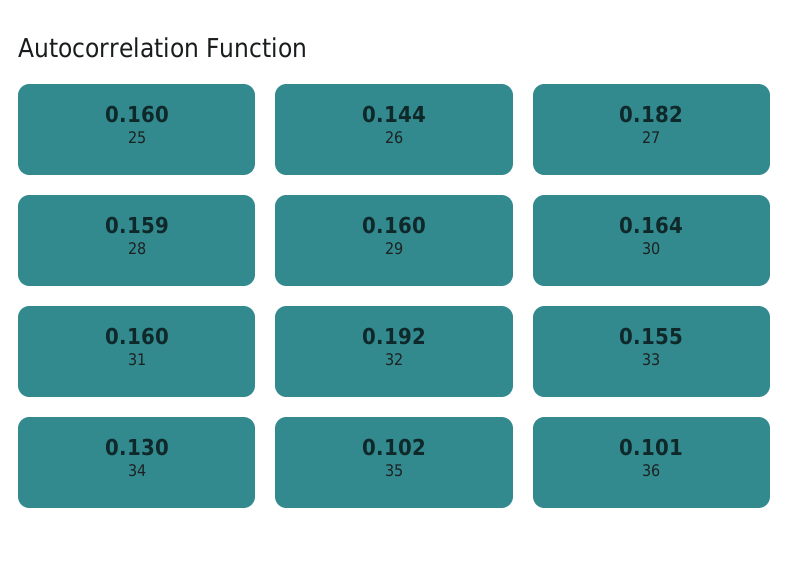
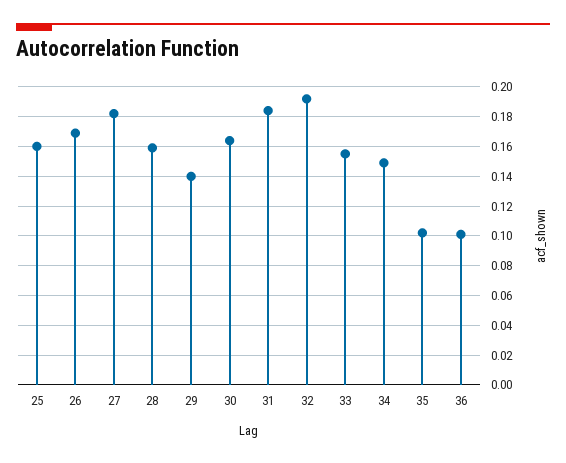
  {
    "25": 0.16,
-   "26": 0.144,
+   "26": 0.17,
    "27": 0.182,
    "28": 0.159,
-   "29": 0.16,
+   "29": 0.14,
    "30": 0.164,
-   "31": 0.16,
+   "31": 0.185,
    "32": 0.192,
    "33": 0.155,
-   "34": 0.13,
+   "34": 0.15,
    "35": 0.102,
    "36": 0.101
  }

